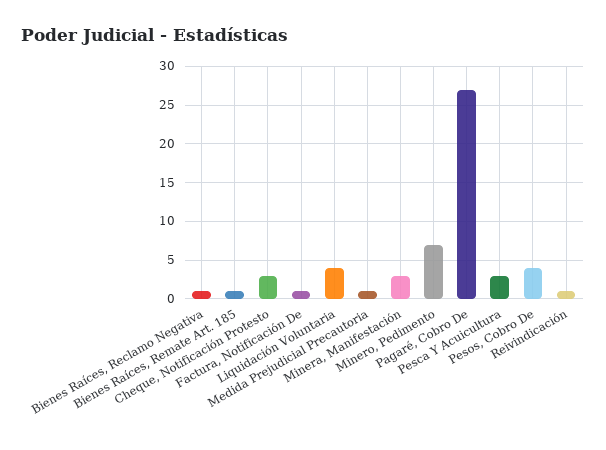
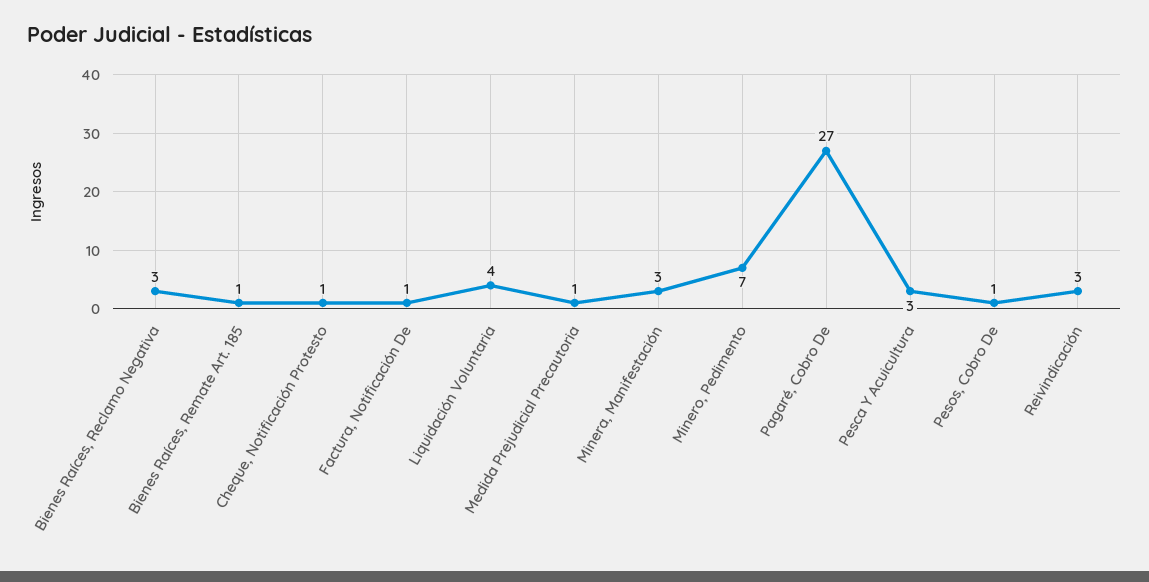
  {
-   "Bienes Raíces, Reclamo Negativa": 1,
+   "Bienes Raíces, Reclamo Negativa": 3,
    "Bienes Raíces, Remate Art. 185": 1,
-   "Cheque, Notificación Protesto": 3,
+   "Cheque, Notificación Protesto": 1,
    "Factura, Notificación De": 1,
    "Liquidación Voluntaria": 4,
    "Medida Prejudicial Precautoria": 1,
    "Minera, Manifestación": 3,
    "Minero, Pedimento": 7,
    "Pagaré, Cobro De": 27,
    "Pesca Y Acuicultura": 3,
-   "Pesos, Cobro De": 4,
+   "Pesos, Cobro De": 1,
-   "Reivindicación": 1
+   "Reivindicación": 3
  }

